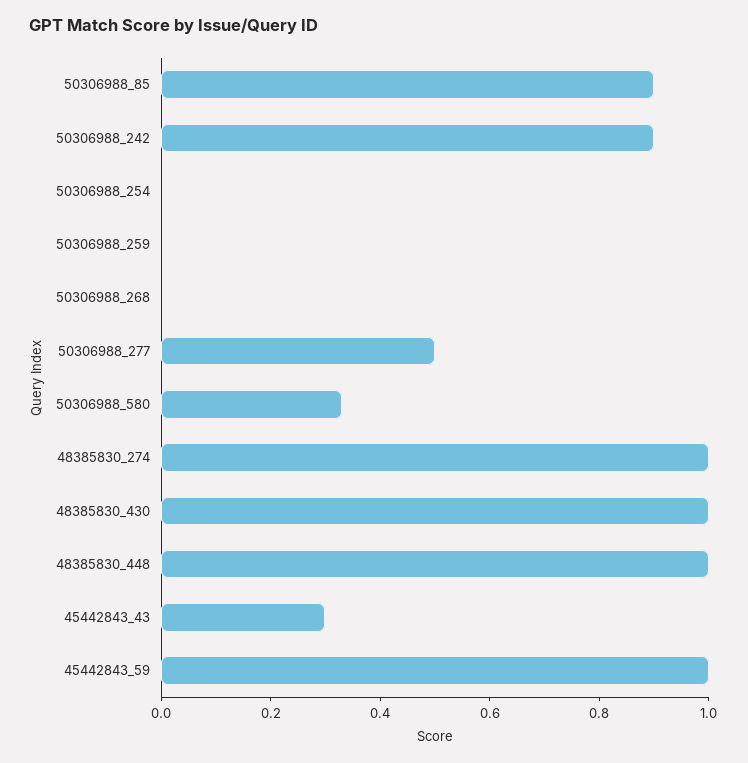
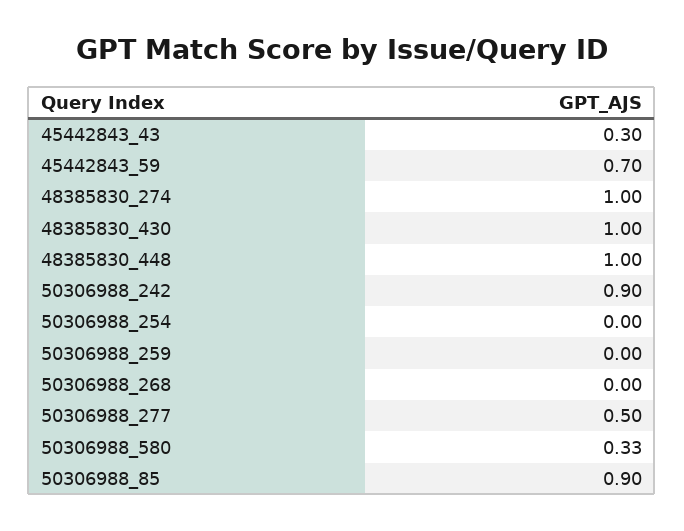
  {
    "50306988_85": 0.9,
    "50306988_242": 0.9,
    "50306988_254": 0,
    "50306988_259": 0,
    "50306988_268": 0,
    "50306988_277": 0.5,
    "50306988_580": 0.33,
    "48385830_274": 1,
    "48385830_430": 1,
    "48385830_448": 1,
    "45442843_43": 0.3,
-   "45442843_59": 1
+   "45442843_59": 0.7
  }

